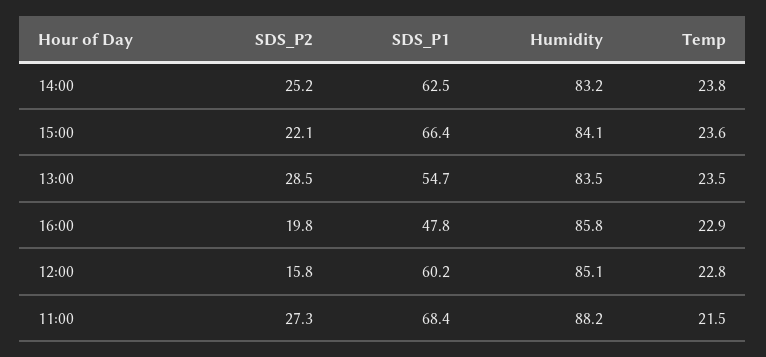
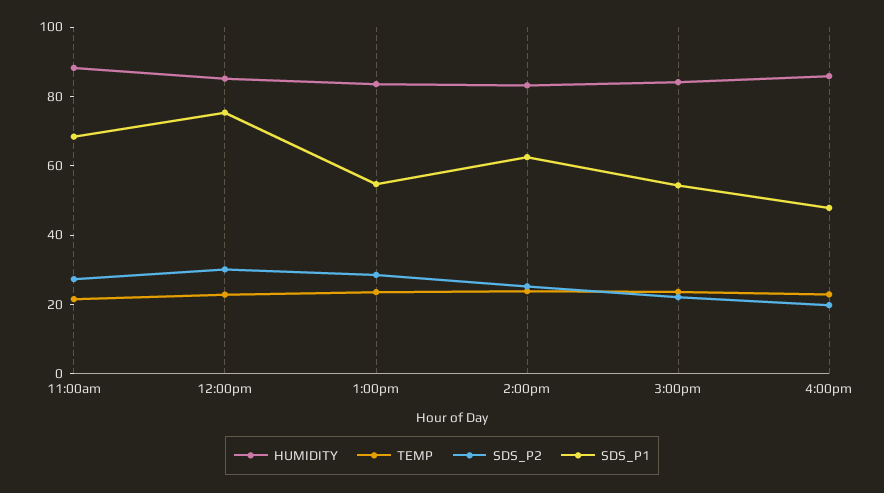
  {
    "SDS_P2": {
      "14:00": 25.2,
      "15:00": 22.1,
      "13:00": 28.5,
      "16:00": 19.8,
-     "12:00": 15.8,
+     "12:00": 30,
      "11:00": 27.3
    },
    "SDS_P1": {
      "14:00": 62.5,
-     "15:00": 66.4,
+     "15:00": 55,
      "13:00": 54.7,
      "16:00": 47.8,
-     "12:00": 60.2,
+     "12:00": 75,
      "11:00": 68.4
    },
    "Humidity": {
      "14:00": 83.2,
      "15:00": 84.1,
      "13:00": 83.5,
      "16:00": 85.8,
      "12:00": 85.1,
      "11:00": 88.2
    },
    "Temp": {
      "14:00": 23.8,
      "15:00": 23.6,
      "13:00": 23.5,
      "16:00": 22.9,
      "12:00": 22.8,
      "11:00": 21.5
    }
  }

